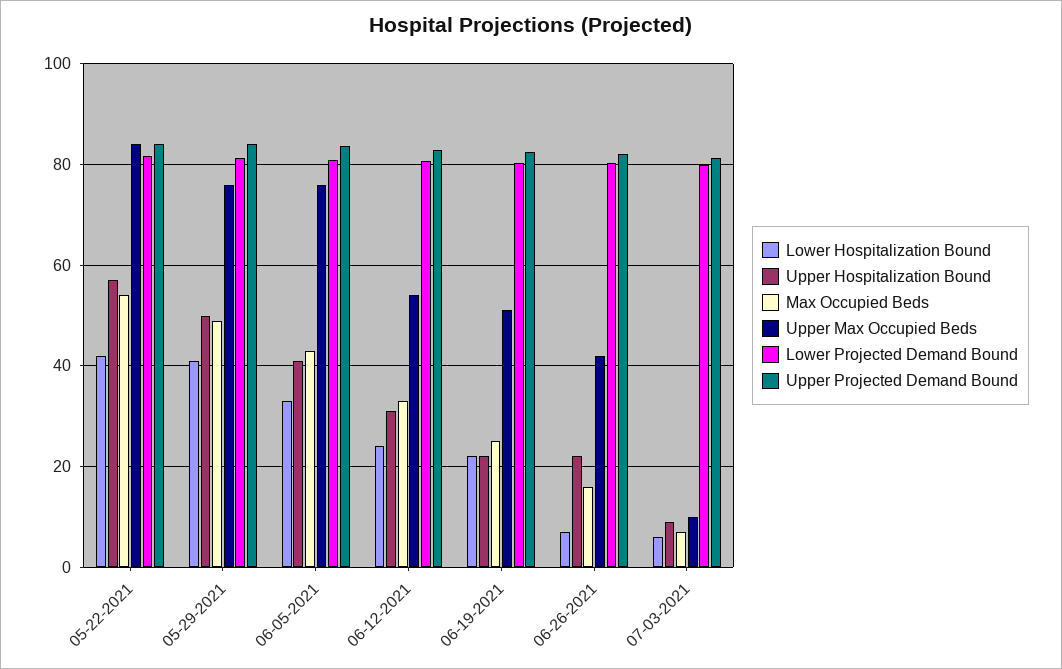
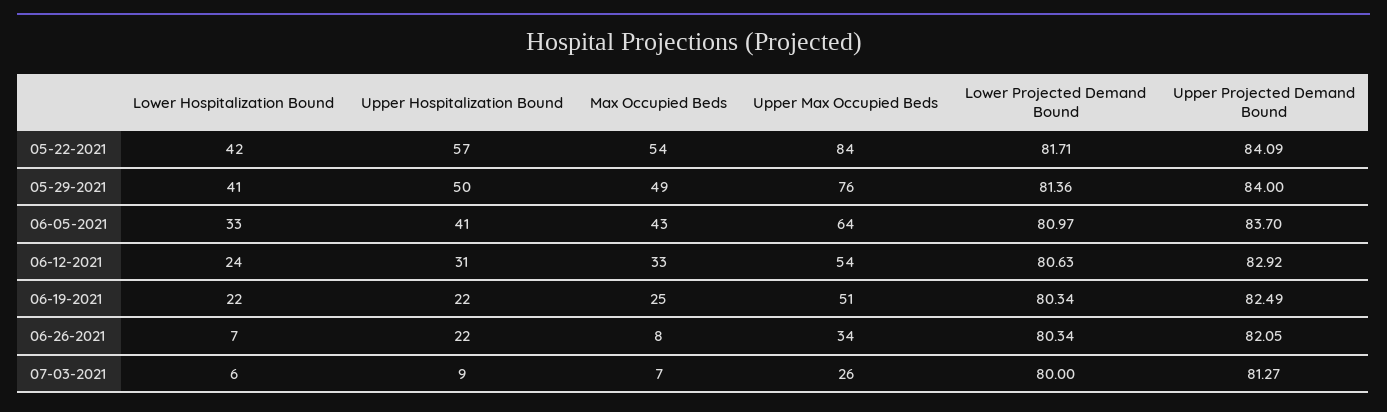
  {
    "Lower Hospitalization Bound": {
      "05-22-2021": 42,
      "05-29-2021": 41,
      "06-05-2021": 33,
      "06-12-2021": 24,
      "06-19-2021": 22,
      "06-26-2021": 7,
      "07-03-2021": 6
    },
    "Upper Hospitalization Bound": {
      "05-22-2021": 57,
      "05-29-2021": 50,
      "06-05-2021": 41,
      "06-12-2021": 31,
      "06-19-2021": 22,
      "06-26-2021": 22,
      "07-03-2021": 9
    },
    "Max Occupied Beds": {
      "05-22-2021": 54,
      "05-29-2021": 49,
      "06-05-2021": 43,
      "06-12-2021": 33,
      "06-19-2021": 25,
-     "06-26-2021": 16,
+     "06-26-2021": 8,
      "07-03-2021": 7
    },
    "Upper Max Occupied Beds": {
      "05-22-2021": 84,
      "05-29-2021": 76,
-     "06-05-2021": 76,
+     "06-05-2021": 64,
      "06-12-2021": 54,
      "06-19-2021": 51,
-     "06-26-2021": 42,
+     "06-26-2021": 34,
-     "07-03-2021": 10
+     "07-03-2021": 26
    },
    "Lower Projected Demand Bound": {
      "05-22-2021": 81.71,
      "05-29-2021": 81.36,
      "06-05-2021": 80.97,
      "06-12-2021": 80.63,
      "06-19-2021": 80.34,
      "06-26-2021": 80.34,
      "07-03-2021": 80
    },
    "Upper Projected Demand Bound": {
      "05-22-2021": 84.09,
      "05-29-2021": 84,
      "06-05-2021": 83.7,
      "06-12-2021": 82.92,
      "06-19-2021": 82.49,
      "06-26-2021": 82.05,
      "07-03-2021": 81.27
    }
  }

